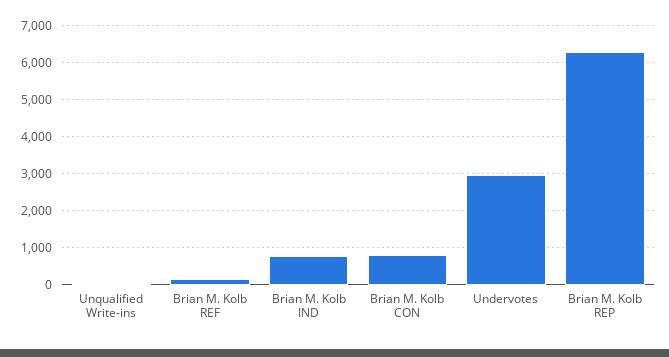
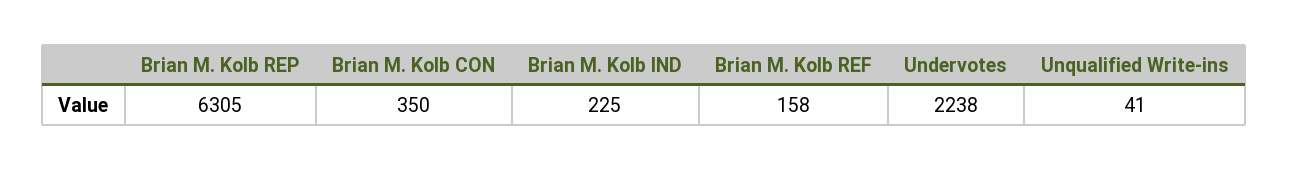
  {
    "Unqualified Write-ins": 41,
    "Brian M. Kolb REF": 158,
-   "Brian M. Kolb IND": 800,
+   "Brian M. Kolb IND": 225,
-   "Brian M. Kolb CON": 800,
+   "Brian M. Kolb CON": 350,
-   "Undervotes": 3000,
+   "Undervotes": 2238,
    "Brian M. Kolb REP": 6305
  }

